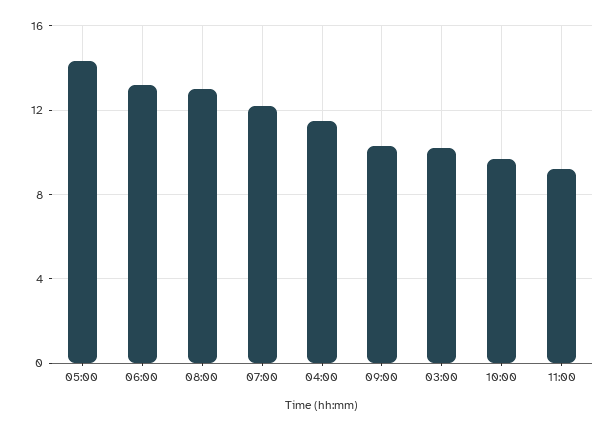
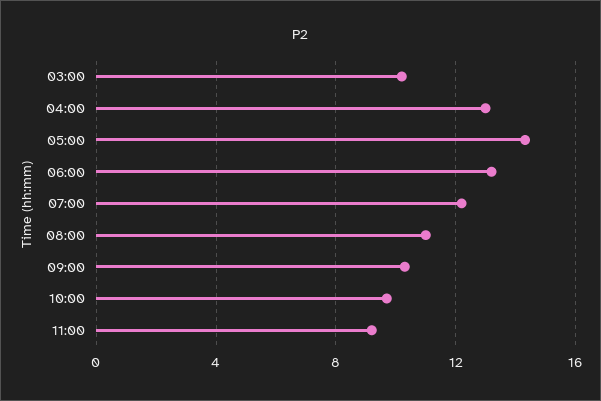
  {
    "05:00": 14.5,
    "06:00": 13,
-   "08:00": 13,
+   "08:00": 11,
    "07:00": 12,
-   "04:00": 11.5,
+   "04:00": 13,
    "09:00": 10.5,
    "03:00": 10,
    "10:00": 9.5,
    "11:00": 9
  }

